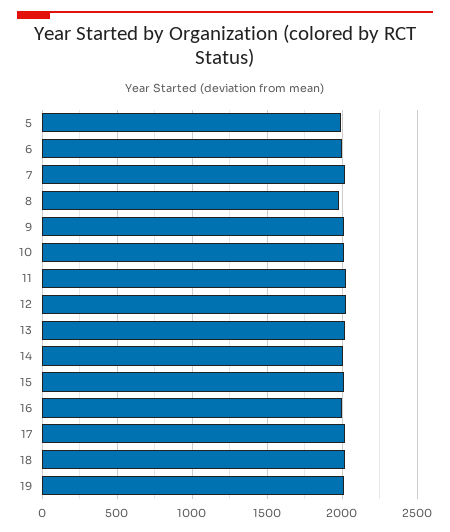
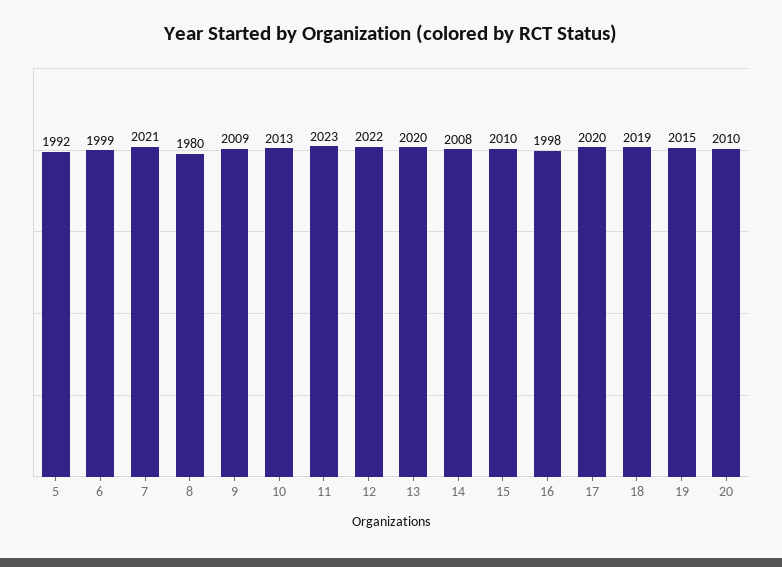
  {
    "5": 1992,
    "6": 1999,
    "7": 2021,
    "8": 1980,
    "9": 2009,
    "10": 2013,
    "11": 2023,
    "12": 2022,
    "13": 2020,
    "14": 2008,
    "15": 2010,
    "16": 1998,
    "17": 2020,
    "18": 2019,
-   "19": 2015
+   "19": 2015,
+   "20": 2010
  }

